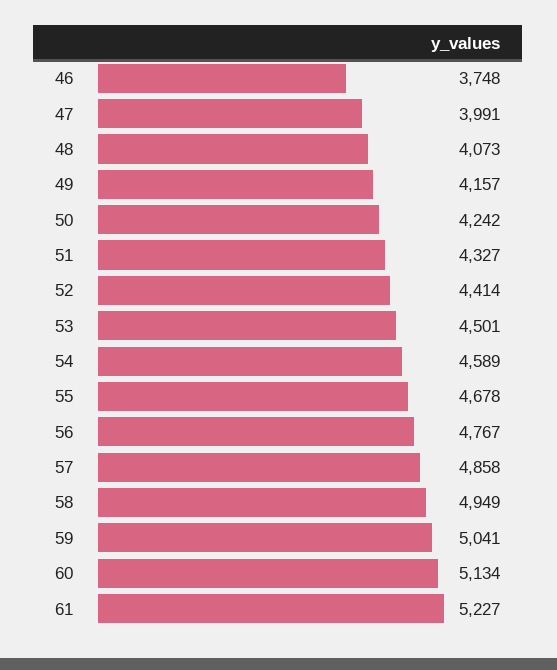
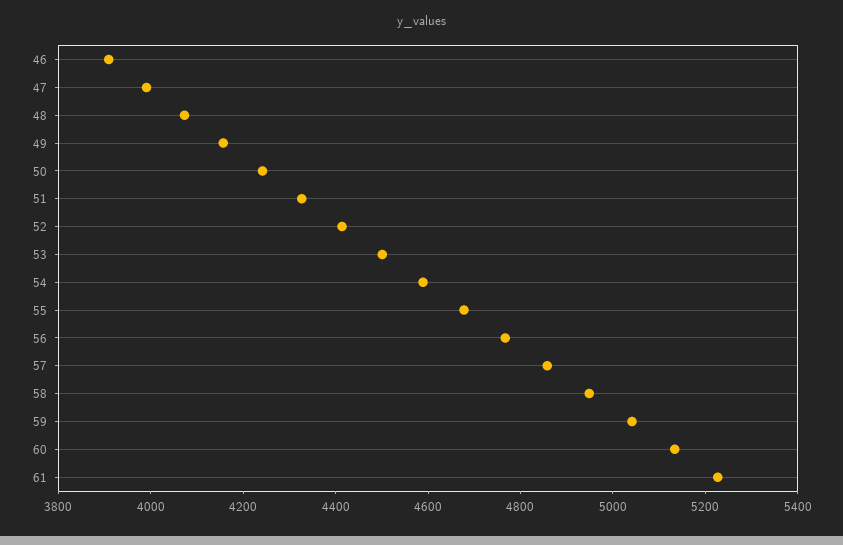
  {
-   "46": 3748,
+   "46": 3900,
    "47": 3991,
    "48": 4073,
    "49": 4157,
    "50": 4242,
    "51": 4327,
    "52": 4414,
    "53": 4501,
    "54": 4589,
    "55": 4678,
    "56": 4767,
    "57": 4858,
    "58": 4949,
    "59": 5041,
    "60": 5134,
    "61": 5227
  }

